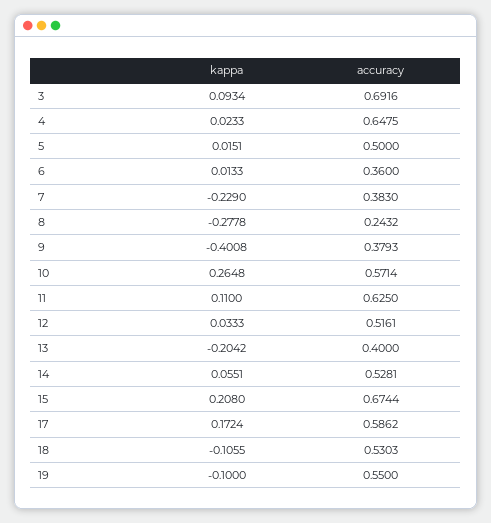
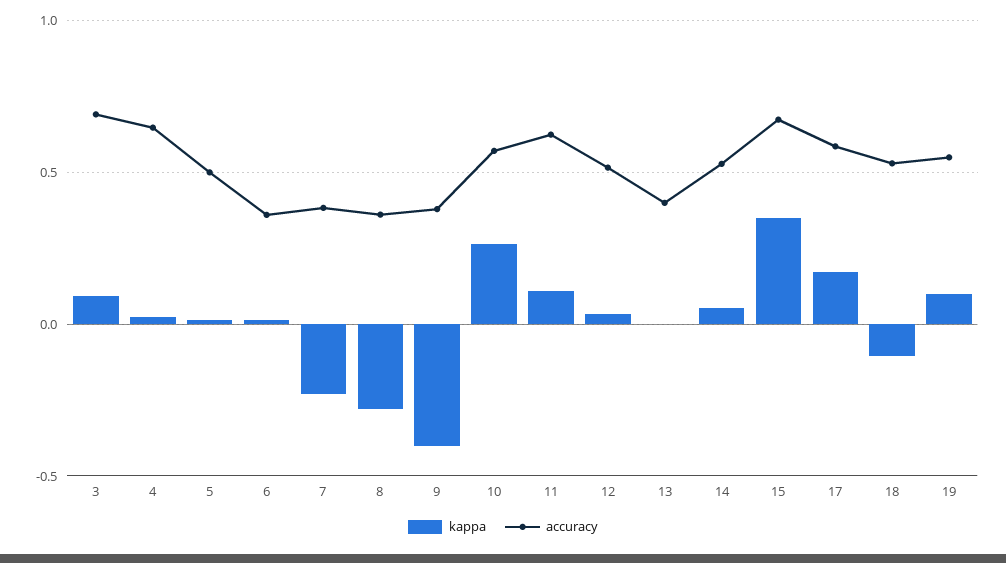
  {
    "kappa": {
      "3": 0.0934,
      "4": 0.0233,
      "5": 0.0151,
      "6": 0.0133,
      "7": -0.229,
      "8": -0.2778,
      "9": -0.4008,
      "10": 0.2648,
      "11": 0.11,
      "12": 0.0333,
-     "13": -0.2042,
+     "13": 0,
      "14": 0.0551,
-     "15": 0.208,
+     "15": 0.35,
      "17": 0.1724,
      "18": -0.1055,
-     "19": -0.1
+     "19": 0.1
    },
    "accuracy": {
      "3": 0.6916,
      "4": 0.6475,
      "5": 0.5,
      "6": 0.36,
      "7": 0.383,
-     "8": 0.2432,
+     "8": 0.35,
      "9": 0.3793,
      "10": 0.5714,
      "11": 0.625,
      "12": 0.5161,
      "13": 0.4,
      "14": 0.5281,
      "15": 0.6744,
      "17": 0.5862,
      "18": 0.5303,
      "19": 0.55
    }
  }

